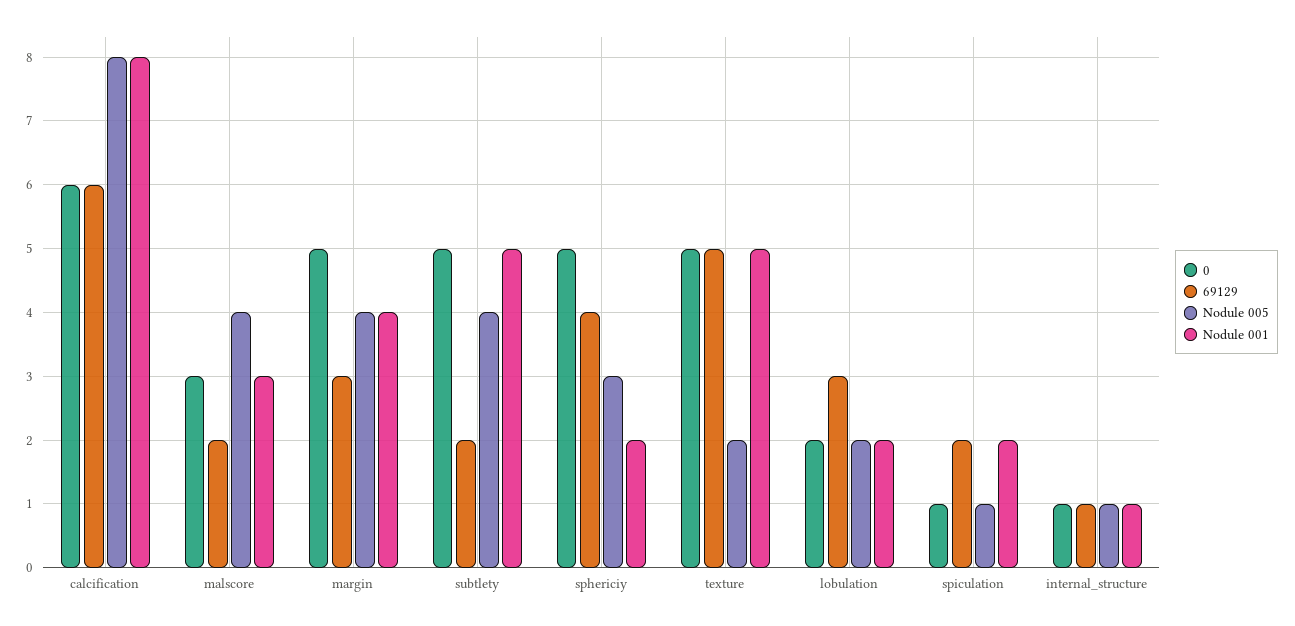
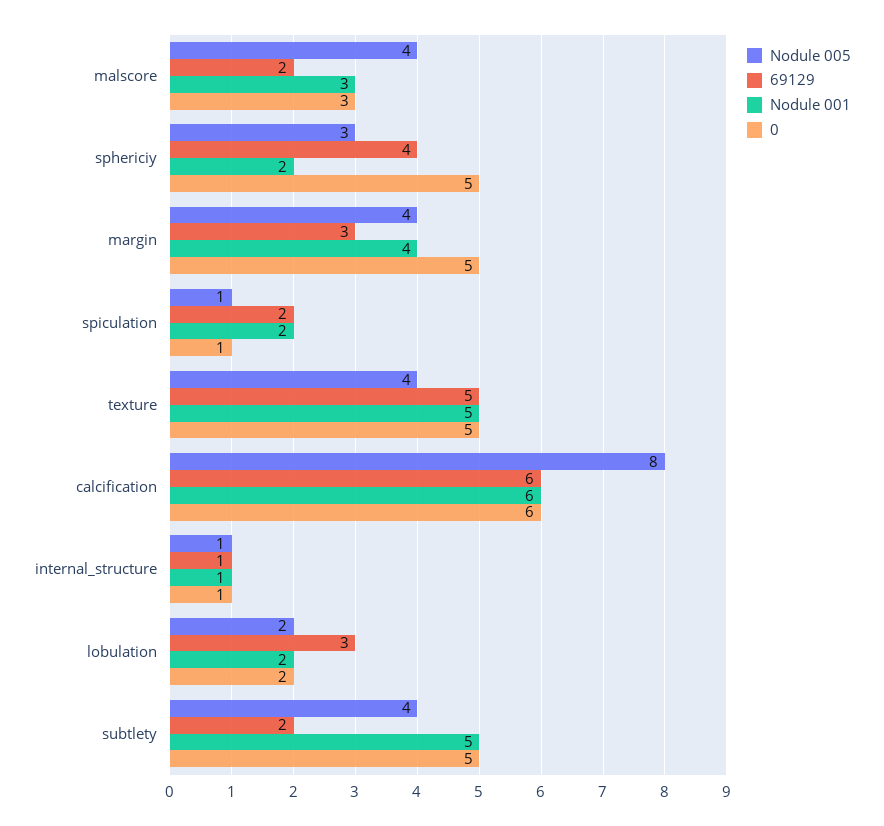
  {
    "0": {
      "calcification": 6,
      "malscore": 3,
      "margin": 5,
      "subtlety": 5,
      "sphericiy": 5,
      "texture": 5,
      "lobulation": 2,
      "spiculation": 1,
      "internal_structure": 1
    },
    "69129": {
      "calcification": 6,
      "malscore": 2,
      "margin": 3,
      "subtlety": 2,
      "sphericiy": 4,
      "texture": 5,
      "lobulation": 3,
      "spiculation": 2,
      "internal_structure": 1
    },
    "Nodule 005": {
      "calcification": 8,
      "malscore": 4,
      "margin": 4,
      "subtlety": 4,
      "sphericiy": 3,
-     "texture": 2,
+     "texture": 4,
      "lobulation": 2,
      "spiculation": 1,
      "internal_structure": 1
    },
    "Nodule 001": {
-     "calcification": 8,
+     "calcification": 6,
      "malscore": 3,
      "margin": 4,
      "subtlety": 5,
      "sphericiy": 2,
      "texture": 5,
      "lobulation": 2,
      "spiculation": 2,
      "internal_structure": 1
    }
  }

